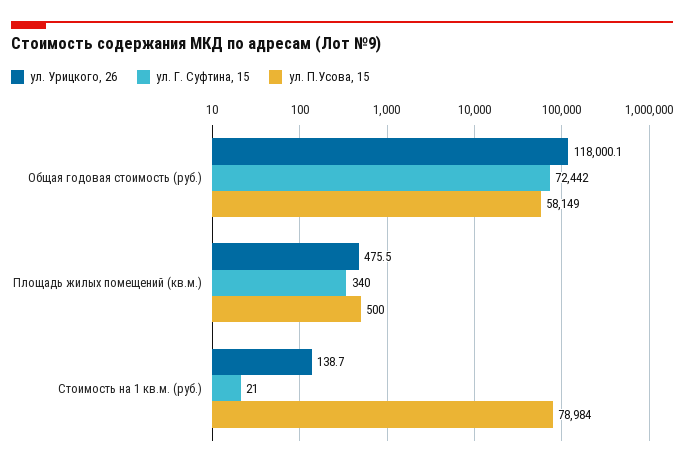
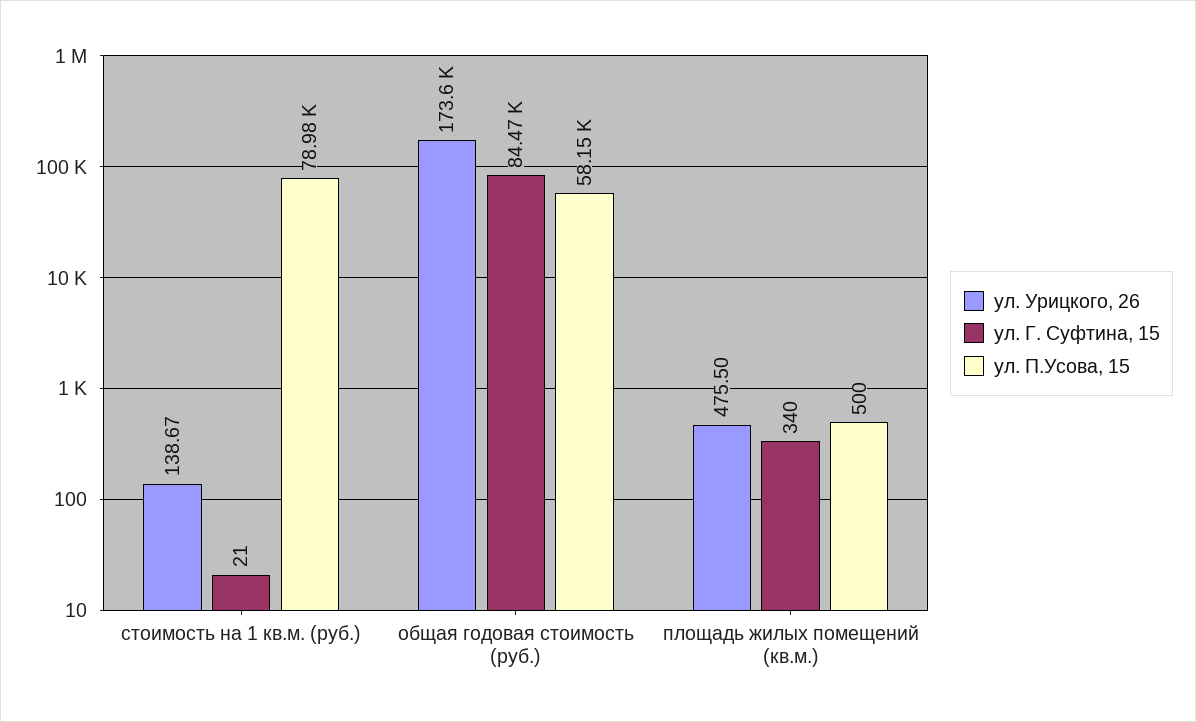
  {
    "ул. Урицкого, 26": {
-     "Общая годовая стоимость (руб.)": 118000.1,
+     "Общая годовая стоимость (руб.)": 173600,
      "Площадь жилых помещений (кв.м.)": 475.5,
      "Стоимость на 1 кв.м. (руб.)": 138.67
    },
    "ул. Г. Суфтина, 15": {
-     "Общая годовая стоимость (руб.)": 72442,
+     "Общая годовая стоимость (руб.)": 84470,
      "Площадь жилых помещений (кв.м.)": 340,
      "Стоимость на 1 кв.м. (руб.)": 21
    },
    "ул. П.Усова, 15": {
      "Общая годовая стоимость (руб.)": 58149,
      "Площадь жилых помещений (кв.м.)": 500,
      "Стоимость на 1 кв.м. (руб.)": 78984
    }
  }

